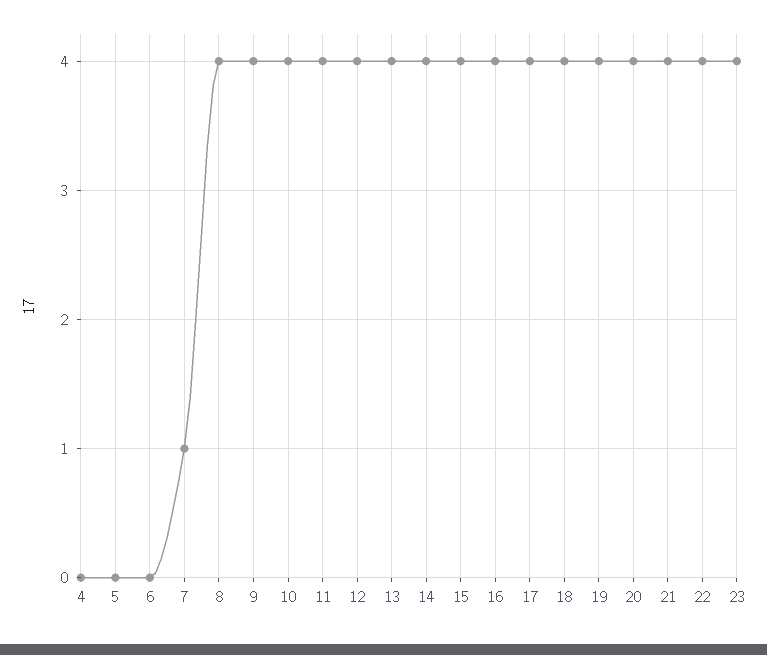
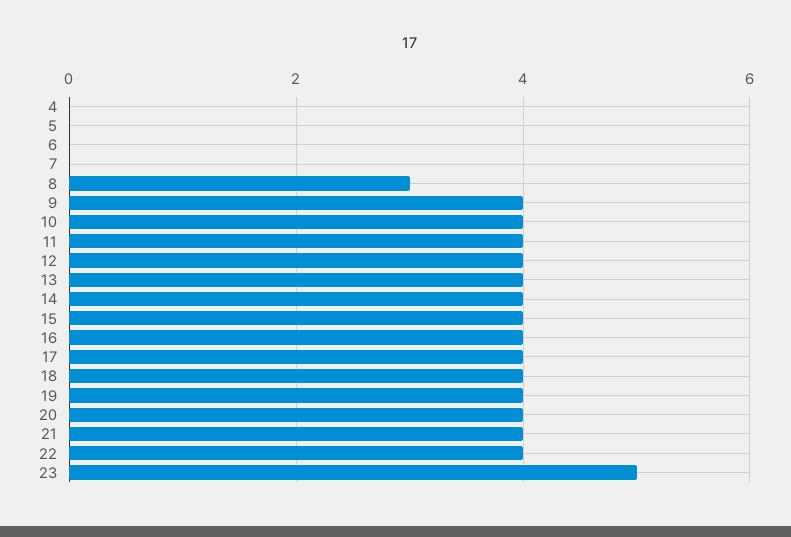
  {
    "4": 0,
    "5": 0,
    "6": 0,
-   "7": 1,
+   "7": 0,
-   "8": 4,
+   "8": 3,
    "9": 4,
    "10": 4,
    "11": 4,
    "12": 4,
    "13": 4,
    "14": 4,
    "15": 4,
    "16": 4,
    "17": 4,
    "18": 4,
    "19": 4,
    "20": 4,
    "21": 4,
    "22": 4,
-   "23": 4
+   "23": 5
  }

